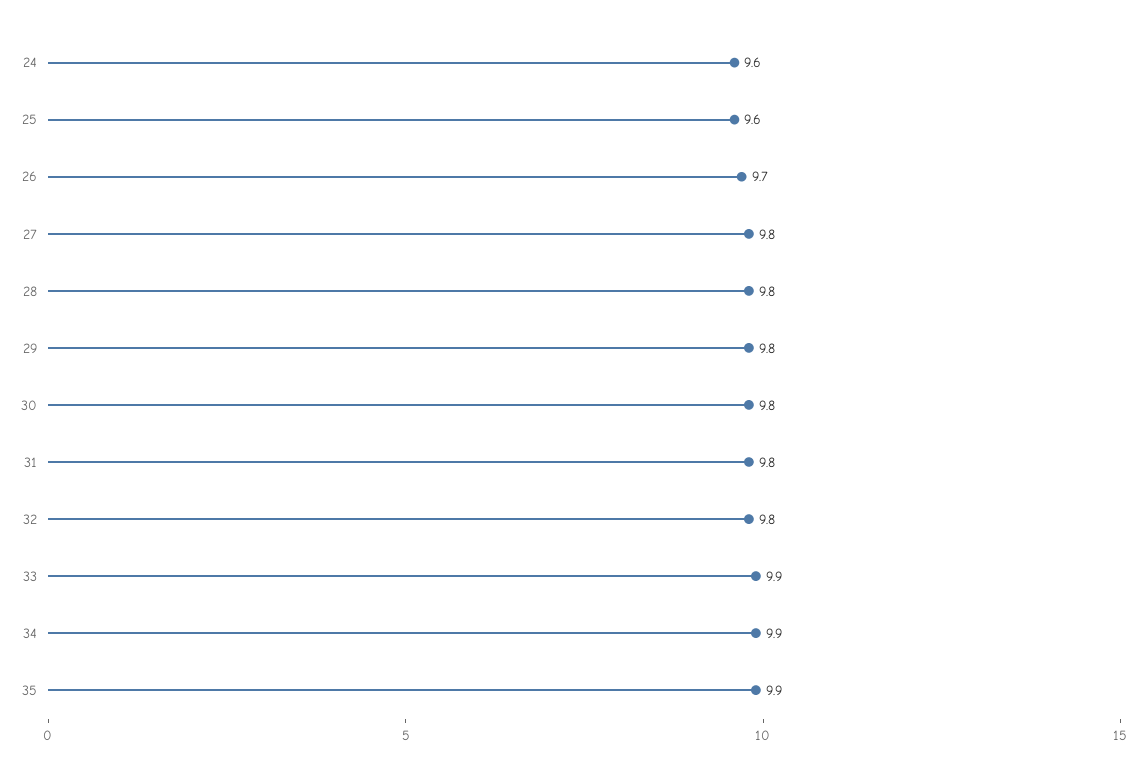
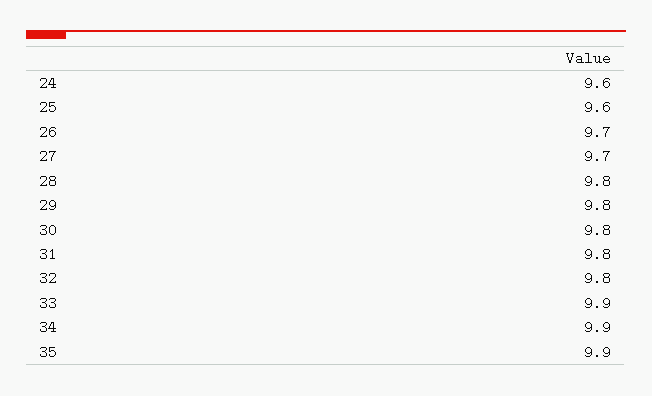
  {
    "24": 9.6,
    "25": 9.6,
    "26": 9.7,
-   "27": 9.8,
+   "27": 9.7,
    "28": 9.8,
    "29": 9.8,
    "30": 9.8,
    "31": 9.8,
    "32": 9.8,
    "33": 9.9,
    "34": 9.9,
    "35": 9.9
  }

